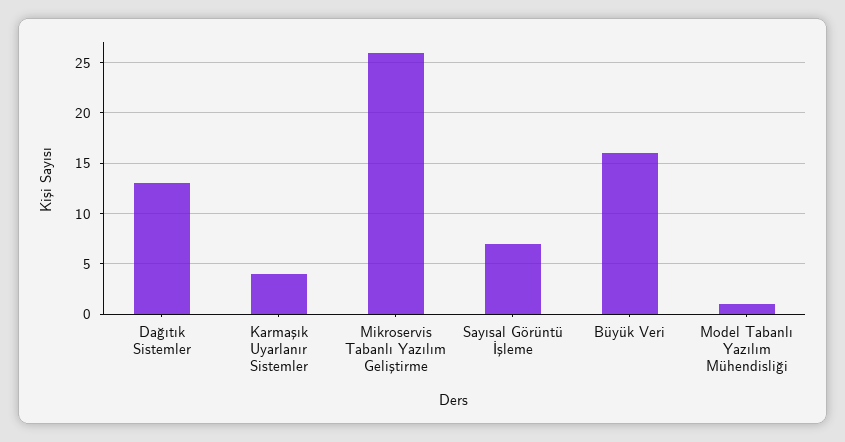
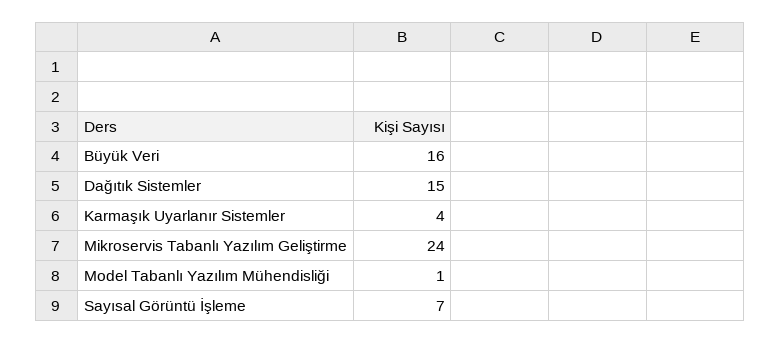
  {
-   "Dağıtık Sistemler": 13,
+   "Dağıtık Sistemler": 15,
    "Karmaşık Uyarlanır Sistemler": 4,
-   "Mikroservis Tabanlı Yazılım Geliştirme": 26,
+   "Mikroservis Tabanlı Yazılım Geliştirme": 24,
    "Sayısal Görüntü İşleme": 7,
    "Büyük Veri": 16,
    "Model Tabanlı Yazılım Mühendisliği": 1
  }

